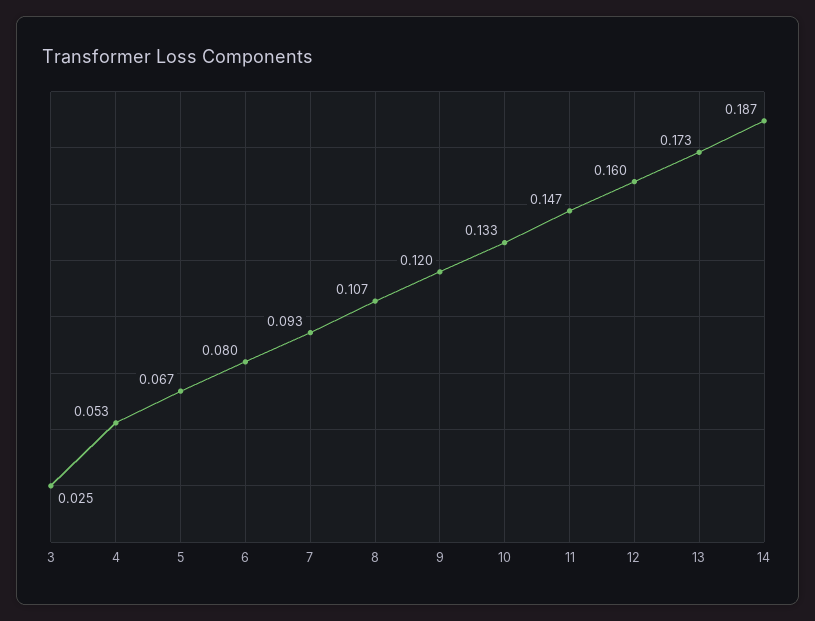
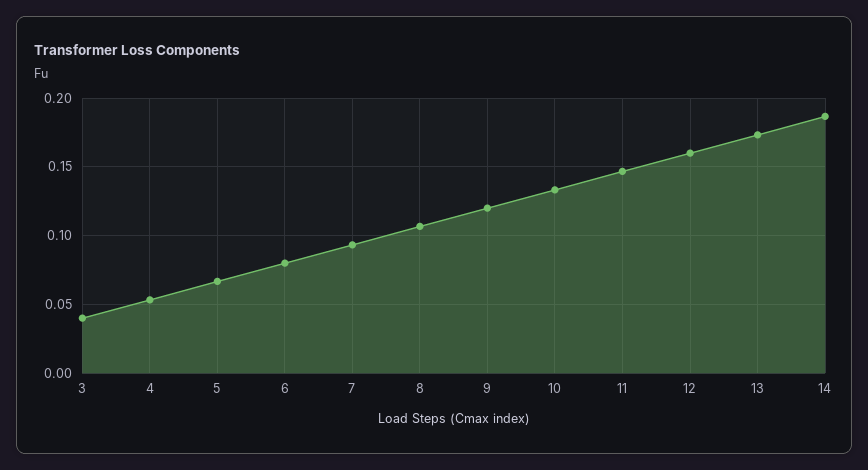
  {
-   "3": 0.025,
+   "3": 0.04,
    "4": 0.053,
    "5": 0.067,
    "6": 0.08,
    "7": 0.093,
    "8": 0.107,
    "9": 0.12,
    "10": 0.133,
    "11": 0.147,
    "12": 0.16,
    "13": 0.173,
    "14": 0.187
  }

